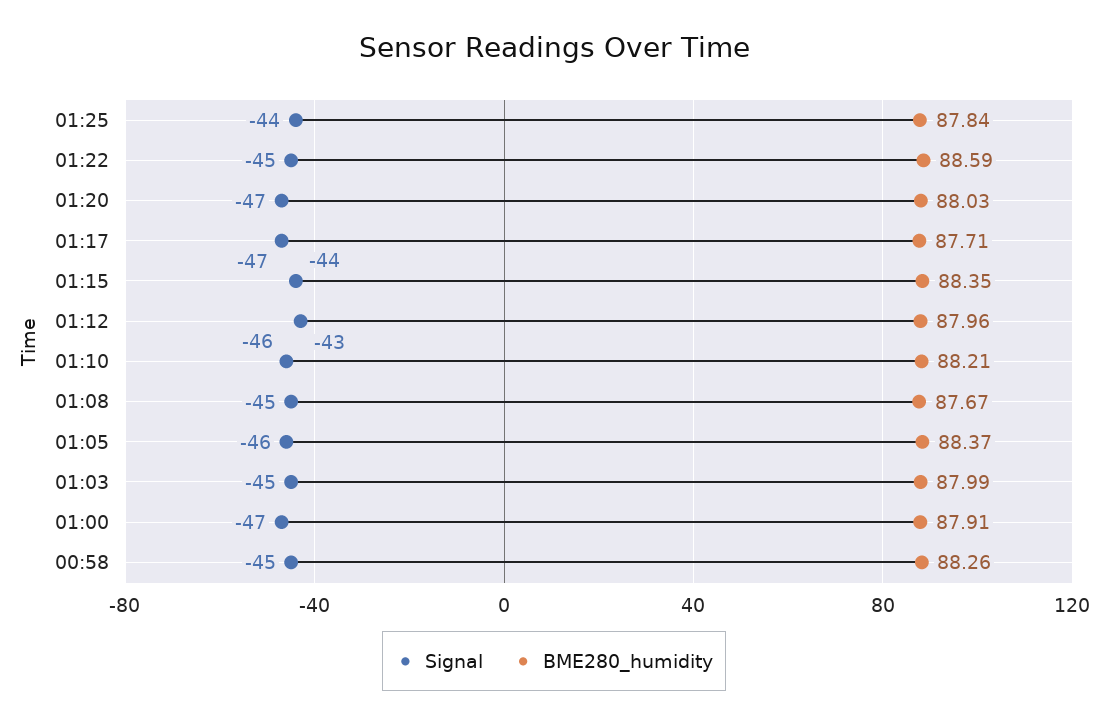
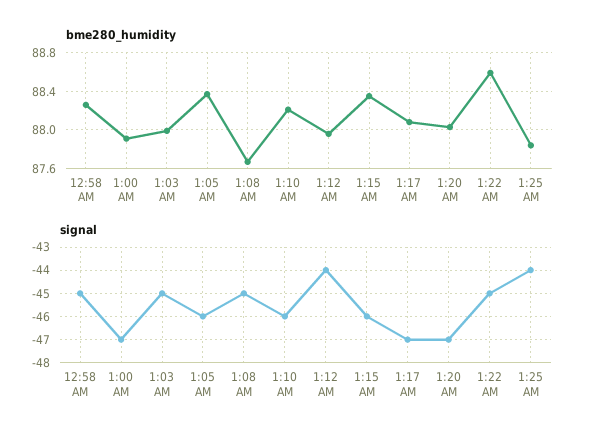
  {
    "Signal": {
      "01:25": -44,
      "01:22": -45,
      "01:20": -47,
      "01:17": -47,
-     "01:15": -44,
+     "01:15": -46,
-     "01:12": -43,
+     "01:12": -44,
      "01:10": -46,
      "01:08": -45,
      "01:05": -46,
      "01:03": -45,
      "01:00": -47,
      "00:58": -45
    },
    "BME280_humidity": {
      "01:25": 87.84,
      "01:22": 88.59,
      "01:20": 88.03,
-     "01:17": 87.71,
+     "01:17": 88.1,
      "01:15": 88.35,
      "01:12": 87.96,
      "01:10": 88.21,
      "01:08": 87.67,
      "01:05": 88.37,
      "01:03": 87.99,
      "01:00": 87.91,
      "00:58": 88.26
    }
  }

